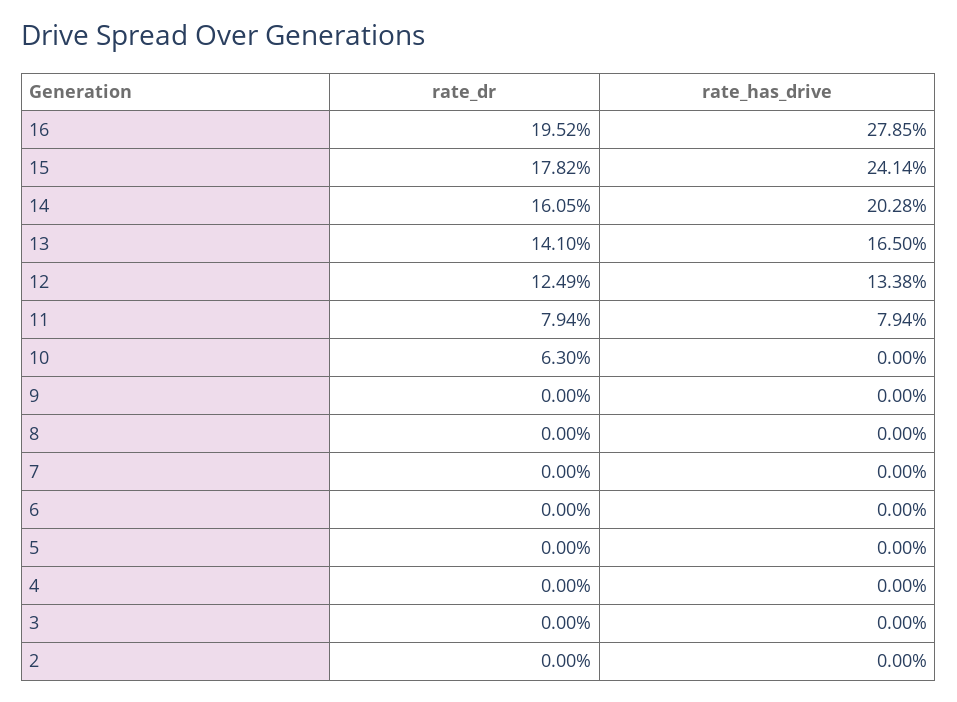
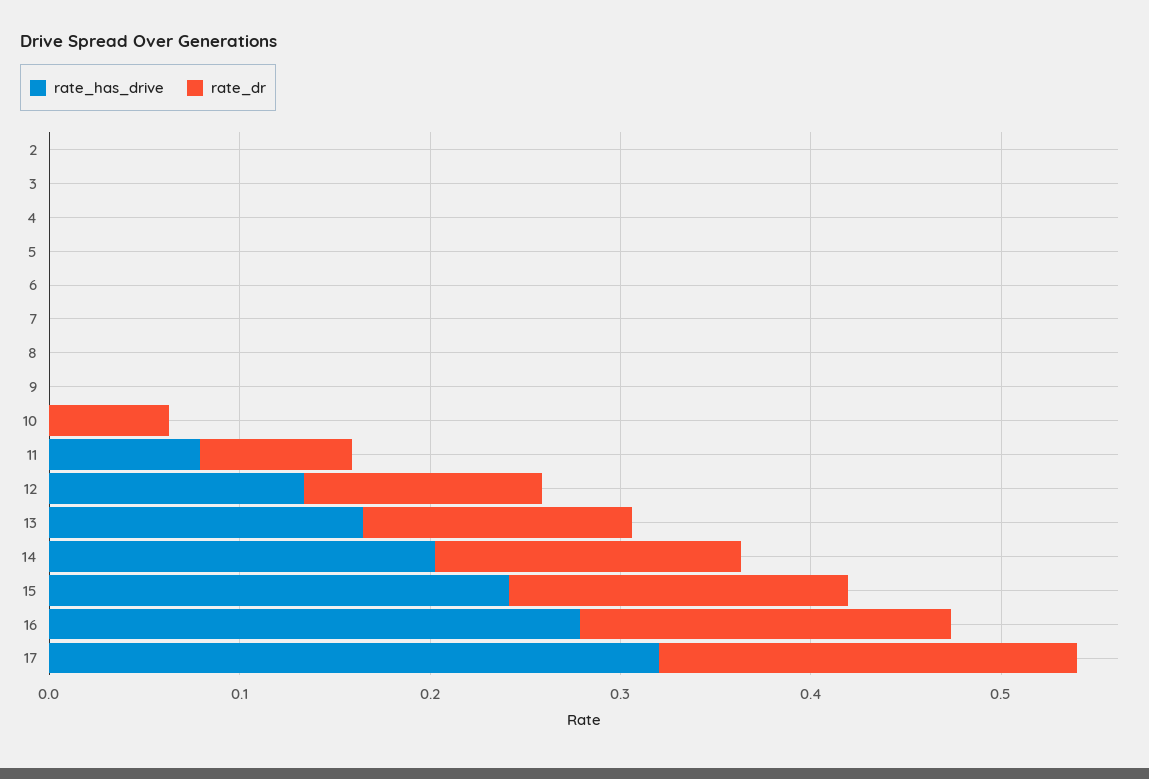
  {
    "rate_dr": {
      "16": 0.1952,
      "15": 0.1782,
      "14": 0.1605,
      "13": 0.141,
      "12": 0.1249,
      "11": 0.0794,
      "10": 0.063,
      "9": 0,
      "8": 0,
      "7": 0,
      "6": 0,
      "5": 0,
      "4": 0,
      "3": 0,
-     "2": 0
+     "2": 0,
+     "17": 0.22
    },
    "rate_has_drive": {
      "16": 0.2785,
      "15": 0.2414,
      "14": 0.2028,
      "13": 0.165,
      "12": 0.1338,
      "11": 0.0794,
      "10": 0,
      "9": 0,
      "8": 0,
      "7": 0,
      "6": 0,
      "5": 0,
      "4": 0,
      "3": 0,
-     "2": 0
+     "2": 0,
+     "17": 0.32
    }
  }

